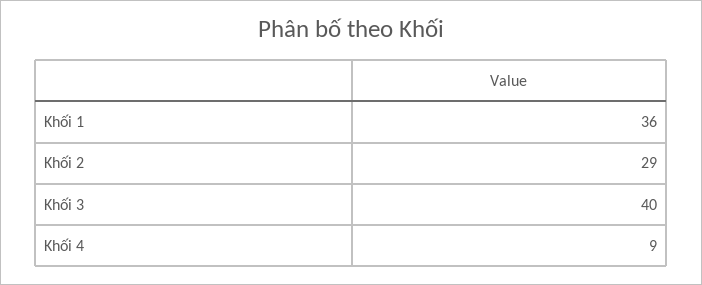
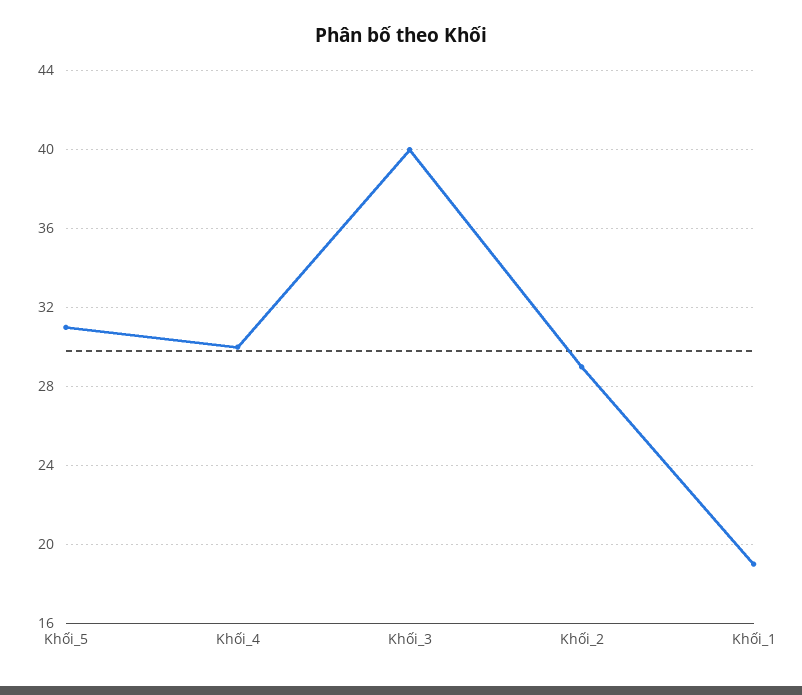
  {
-   "Khối 1": 36,
+   "Khối 1": 19,
    "Khối 2": 29,
    "Khối 3": 40,
-   "Khối 4": 9
+   "Khối 4": 30,
+   "Khối_5": 31
  }

